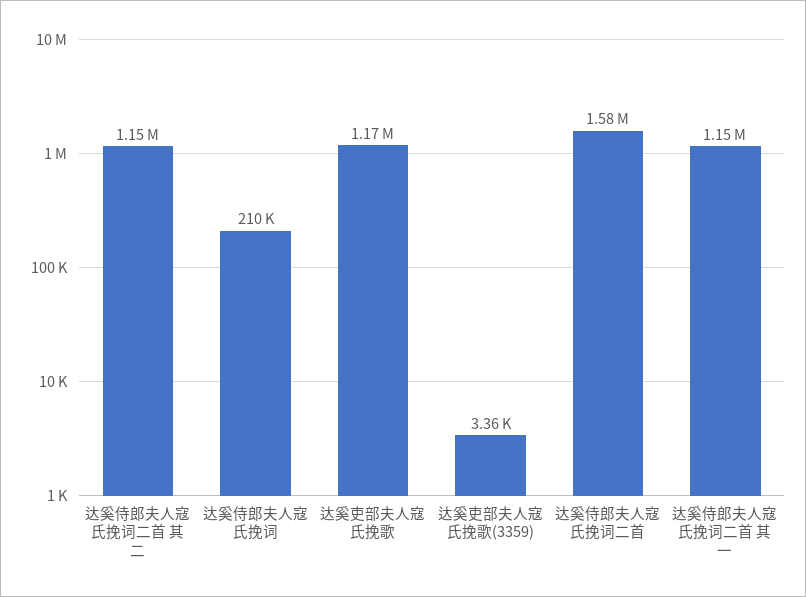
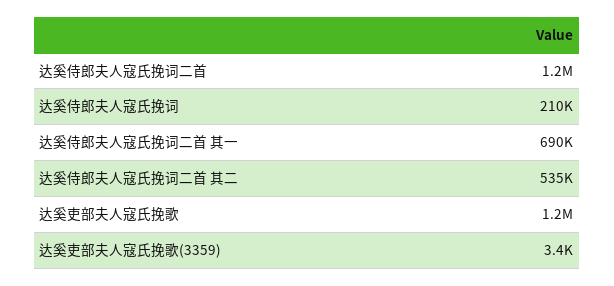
  {
-   "达奚侍郎夫人寇氏挽词二首 其二": 1150000,
+   "达奚侍郎夫人寇氏挽词二首 其二": 535000,
    "达奚侍郎夫人寇氏挽词": 210000,
    "达奚吏部夫人寇氏挽歌": 1170000,
    "达奚吏部夫人寇氏挽歌(3359)": 3360,
-   "达奚侍郎夫人寇氏挽词二首": 1580000,
+   "达奚侍郎夫人寇氏挽词二首": 1200000,
-   "达奚侍郎夫人寇氏挽词二首 其一": 1150000
+   "达奚侍郎夫人寇氏挽词二首 其一": 690000
  }

